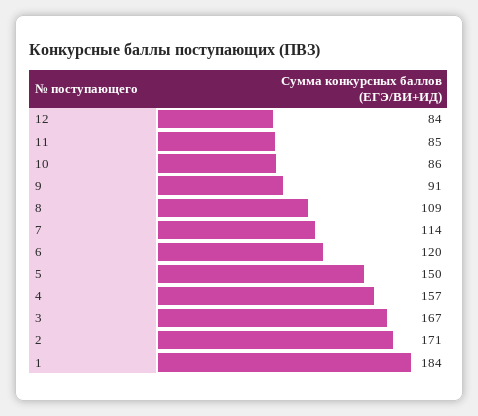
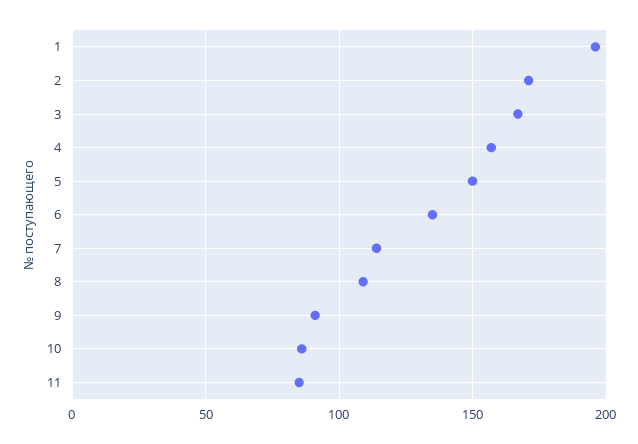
  {
-   "12": 84,
    "11": 85,
    "10": 86,
    "9": 91,
    "8": 109,
    "7": 114,
-   "6": 120,
+   "6": 135,
    "5": 150,
    "4": 157,
    "3": 167,
    "2": 171,
-   "1": 184
+   "1": 195
  }

